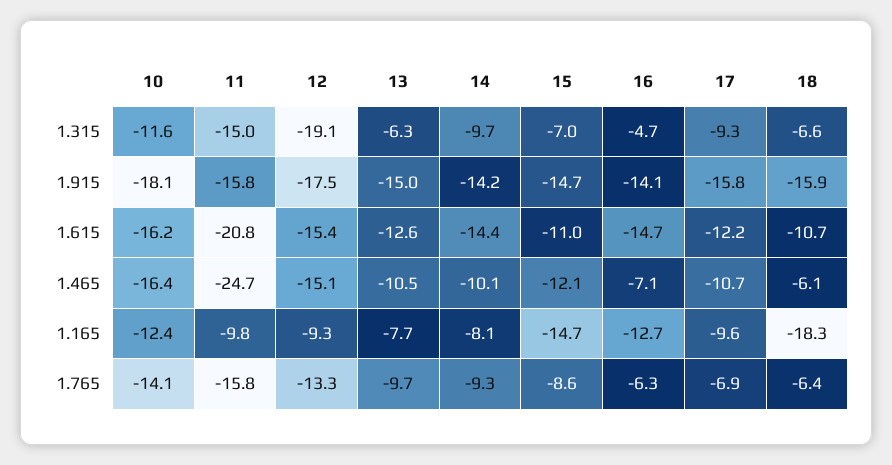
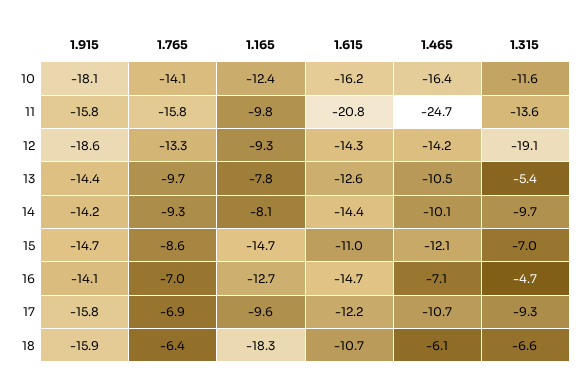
  {
    "10": {
      "1.315": -11.6,
      "1.915": -18.1,
      "1.615": -16.2,
      "1.465": -16.4,
      "1.165": -12.4,
      "1.765": -14.1
    },
    "11": {
-     "1.315": -15,
+     "1.315": -13.6,
      "1.915": -15.8,
      "1.615": -20.8,
      "1.465": -24.7,
      "1.165": -9.8,
      "1.765": -15.8
    },
    "12": {
      "1.315": -19.1,
-     "1.915": -17.5,
+     "1.915": -18.6,
-     "1.615": -15.4,
+     "1.615": -14.3,
-     "1.465": -15.1,
+     "1.465": -14.2,
      "1.165": -9.3,
      "1.765": -13.3
    },
    "13": {
-     "1.315": -6.3,
+     "1.315": -5.4,
-     "1.915": -15,
+     "1.915": -14.4,
      "1.615": -12.6,
      "1.465": -10.5,
-     "1.165": -7.7,
+     "1.165": -7.8,
      "1.765": -9.7
    },
    "14": {
      "1.315": -9.7,
      "1.915": -14.2,
      "1.615": -14.4,
      "1.465": -10.1,
      "1.165": -8.1,
      "1.765": -9.3
    },
    "15": {
      "1.315": -7,
      "1.915": -14.7,
      "1.615": -11,
      "1.465": -12.1,
      "1.165": -14.7,
      "1.765": -8.6
    },
    "16": {
      "1.315": -4.7,
      "1.915": -14.1,
      "1.615": -14.7,
      "1.465": -7.1,
      "1.165": -12.7,
-     "1.765": -6.3
+     "1.765": -7
    },
    "17": {
      "1.315": -9.3,
      "1.915": -15.8,
      "1.615": -12.2,
      "1.465": -10.7,
      "1.165": -9.6,
      "1.765": -6.9
    },
    "18": {
      "1.315": -6.6,
      "1.915": -15.9,
      "1.615": -10.7,
      "1.465": -6.1,
      "1.165": -18.3,
      "1.765": -6.4
    }
  }

